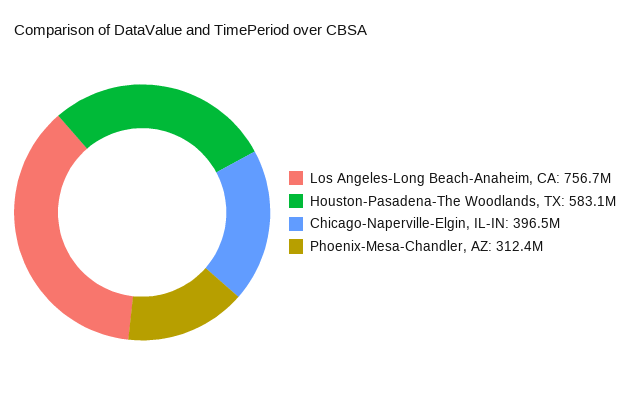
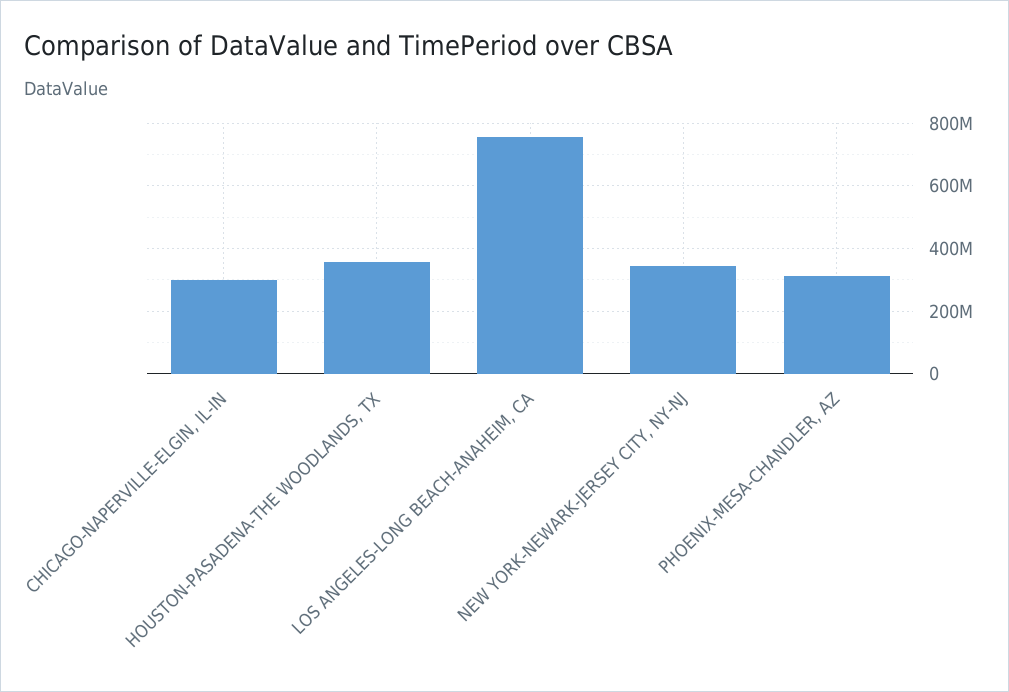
  {
    "Los Angeles-Long Beach-Anaheim, CA": 756700000,
-   "Houston-Pasadena-The Woodlands, TX": 583100000,
+   "Houston-Pasadena-The Woodlands, TX": 360000000,
-   "Chicago-Naperville-Elgin, IL-IN": 396500000,
+   "Chicago-Naperville-Elgin, IL-IN": 300000000,
-   "Phoenix-Mesa-Chandler, AZ": 312400000
+   "Phoenix-Mesa-Chandler, AZ": 312400000,
+   "NEW YORK-NEWARK-JERSEY CITY, NY-NJ": 340000000
  }

